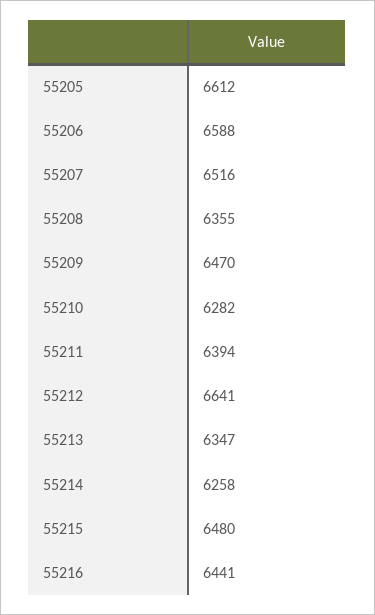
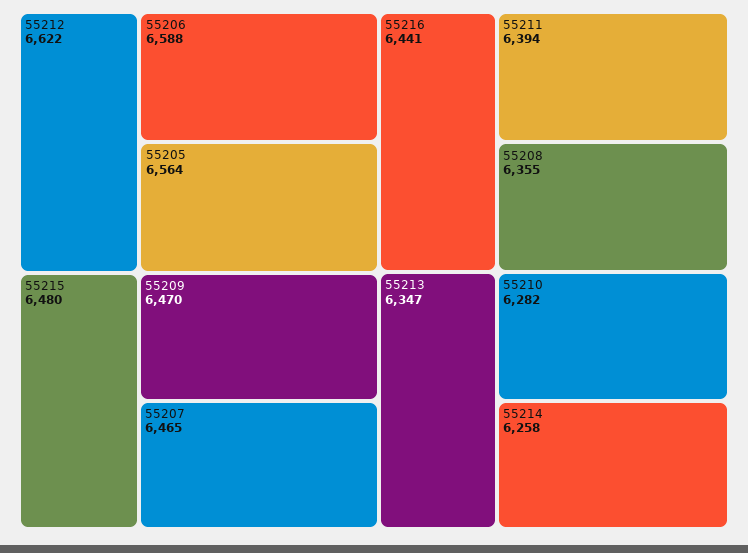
  {
-   "55205": 6612,
+   "55205": 6564,
    "55206": 6588,
-   "55207": 6516,
+   "55207": 6465,
    "55208": 6355,
    "55209": 6470,
    "55210": 6282,
    "55211": 6394,
-   "55212": 6641,
+   "55212": 6622,
    "55213": 6347,
    "55214": 6258,
    "55215": 6480,
    "55216": 6441
  }

